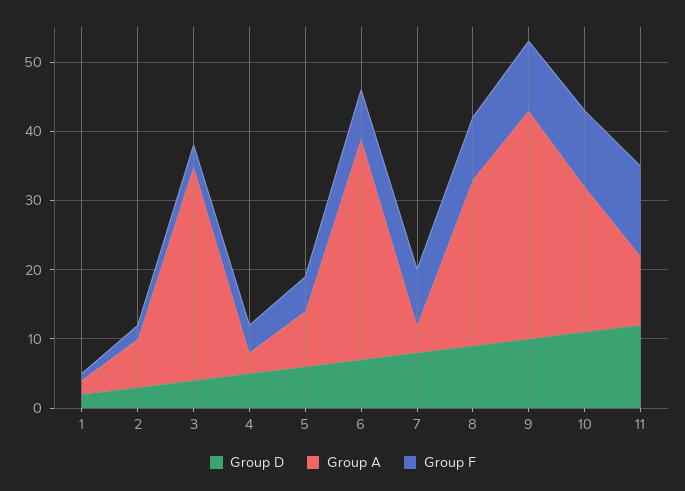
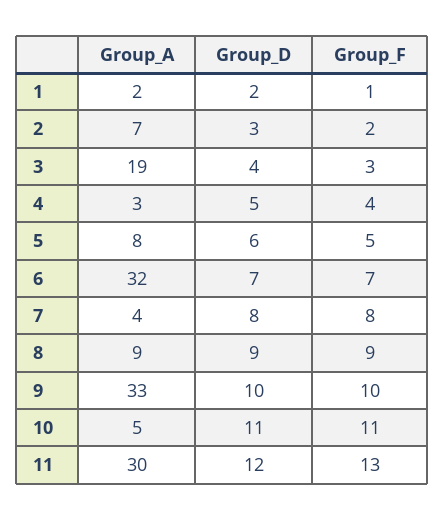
  {
    "Group D": {
      "1": 2,
      "2": 3,
      "3": 4,
      "4": 5,
      "5": 6,
      "6": 7,
      "7": 8,
      "8": 9,
      "9": 10,
      "10": 11,
      "11": 12
    },
    "Group A": {
      "1": 2,
      "2": 7,
-     "3": 30,
+     "3": 19,
      "4": 3,
      "5": 8,
      "6": 32,
      "7": 4,
-     "8": 25,
+     "8": 9,
      "9": 33,
-     "10": 20,
+     "10": 5,
-     "11": 10
+     "11": 30
    },
    "Group F": {
      "1": 1,
      "2": 2,
      "3": 3,
      "4": 4,
      "5": 5,
      "6": 7,
      "7": 8,
      "8": 9,
      "9": 10,
      "10": 11,
      "11": 13
    }
  }

